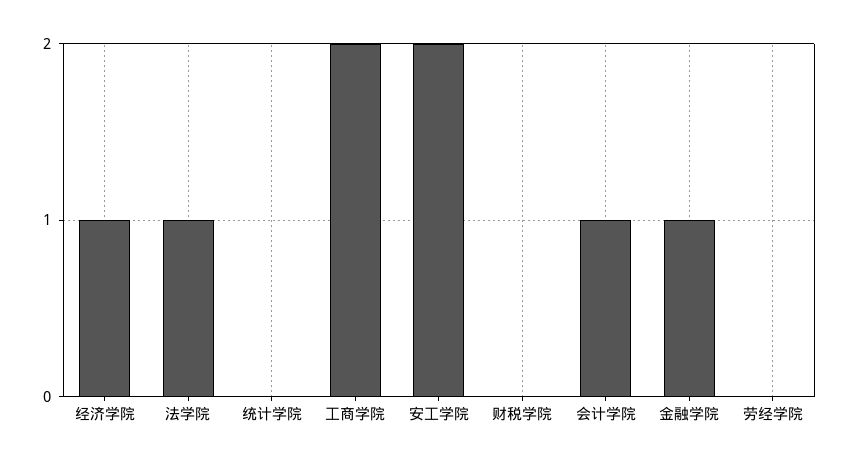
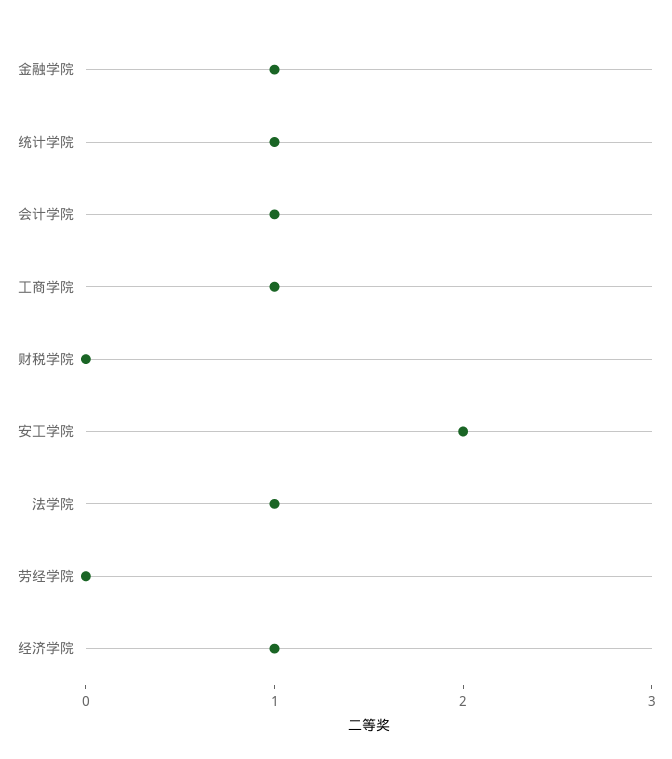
  {
    "经济学院": 1,
    "法学院": 1,
-   "统计学院": 0,
+   "统计学院": 1,
-   "工商学院": 2,
+   "工商学院": 1,
    "安工学院": 2,
    "财税学院": 0,
    "会计学院": 1,
    "金融学院": 1,
    "劳经学院": 0
  }

